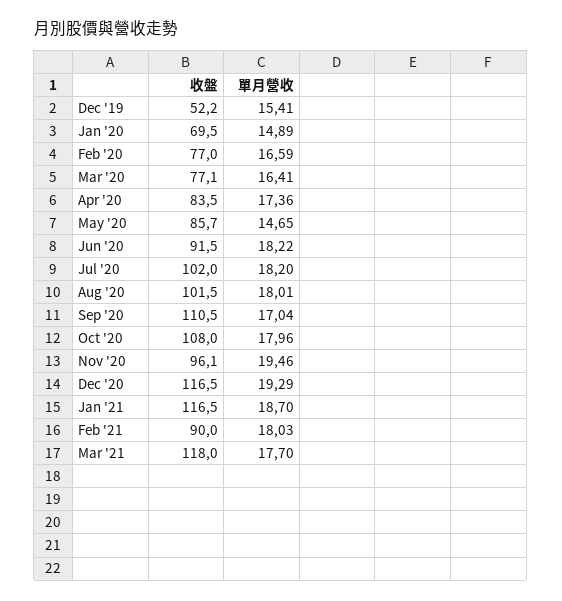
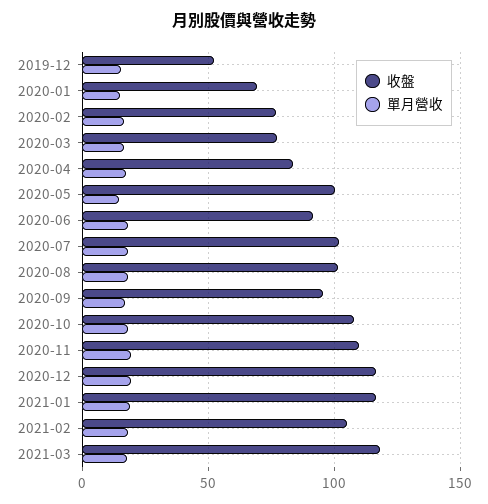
  {
    "收盤": {
      "Dec '19": 52.2,
      "Jan '20": 69.5,
      "Feb '20": 77,
      "Mar '20": 77.1,
      "Apr '20": 83.5,
-     "May '20": 85.7,
+     "May '20": 100,
      "Jun '20": 91.5,
      "Jul '20": 102,
      "Aug '20": 101.5,
-     "Sep '20": 110.5,
+     "Sep '20": 95,
      "Oct '20": 108,
-     "Nov '20": 96.1,
+     "Nov '20": 110,
      "Dec '20": 116.5,
      "Jan '21": 116.5,
-     "Feb '21": 90,
+     "Feb '21": 105,
      "Mar '21": 118
    },
    "單月營收": {
      "Dec '19": 15.41,
      "Jan '20": 14.89,
      "Feb '20": 16.59,
      "Mar '20": 16.41,
      "Apr '20": 17.36,
      "May '20": 14.65,
      "Jun '20": 18.22,
      "Jul '20": 18.2,
      "Aug '20": 18.01,
      "Sep '20": 17.04,
      "Oct '20": 17.96,
      "Nov '20": 19.46,
      "Dec '20": 19.29,
      "Jan '21": 18.7,
      "Feb '21": 18.03,
      "Mar '21": 17.7
    }
  }

